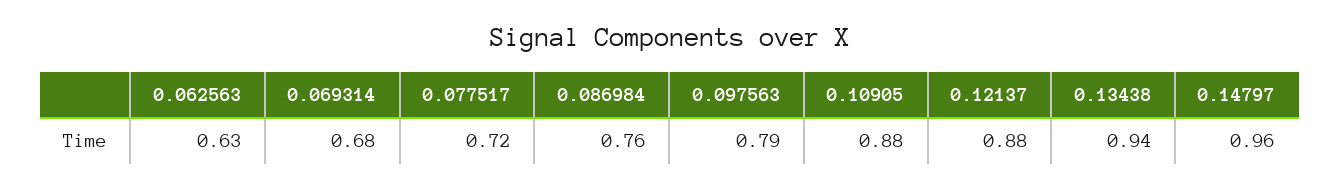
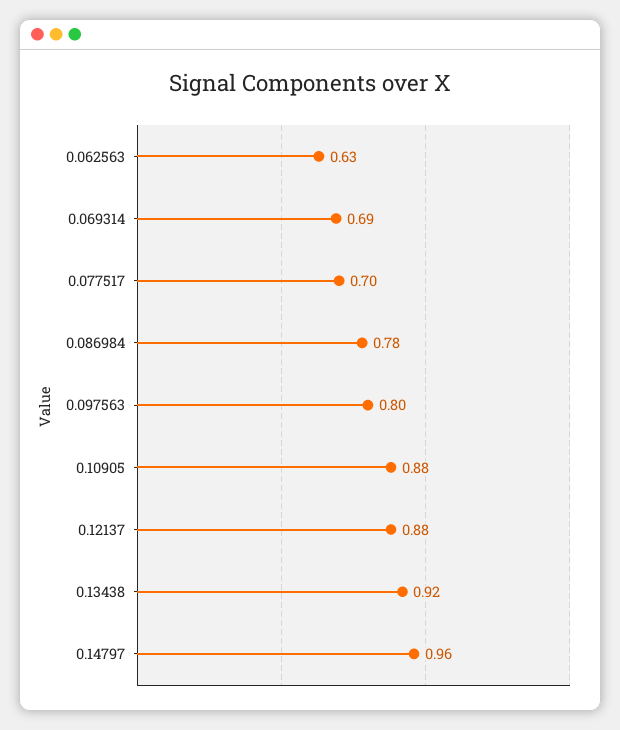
  {
    "0.062563": 0.63,
-   "0.069314": 0.68,
+   "0.069314": 0.69,
-   "0.077517": 0.72,
+   "0.077517": 0.7,
-   "0.086984": 0.76,
+   "0.086984": 0.78,
-   "0.097563": 0.79,
+   "0.097563": 0.8,
    "0.10905": 0.88,
    "0.12137": 0.88,
-   "0.13438": 0.94,
+   "0.13438": 0.92,
    "0.14797": 0.96
  }

